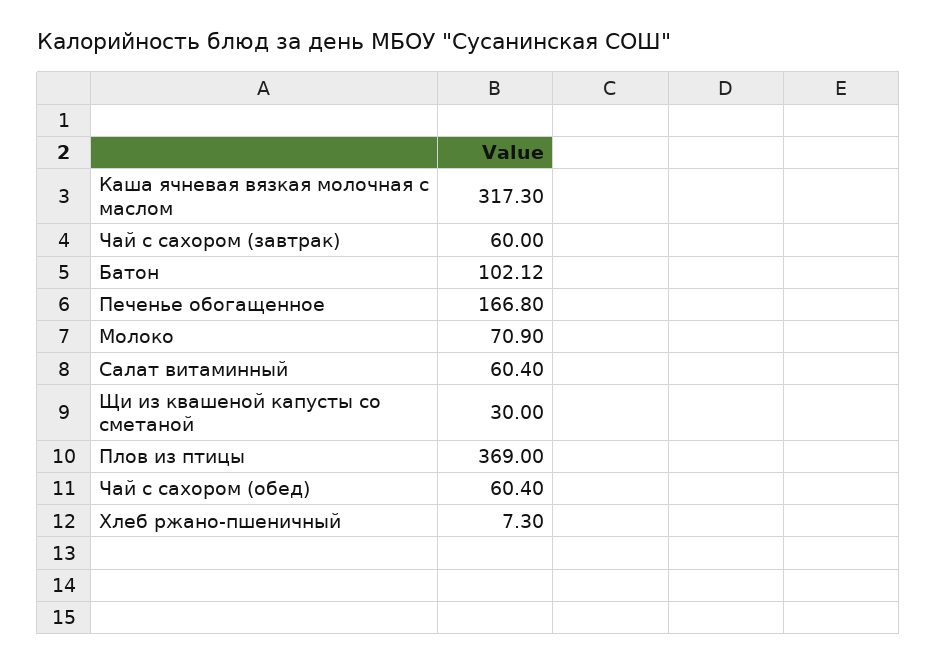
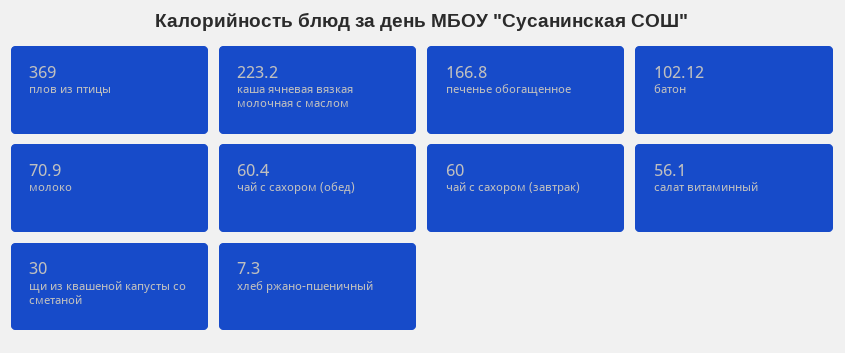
  {
-   "Каша ячневая вязкая молочная с маслом": 317.3,
+   "Каша ячневая вязкая молочная с маслом": 223.2,
    "Чай с сахором (завтрак)": 60,
    "Батон": 102.12,
    "Печенье обогащенное": 166.8,
    "Молоко": 70.9,
-   "Салат витаминный": 60.4,
+   "Салат витаминный": 56.1,
    "Щи из квашеной капусты со сметаной": 30,
    "Плов из птицы": 369,
    "Чай с сахором (обед)": 60.4,
    "Хлеб ржано-пшеничный": 7.3
  }

